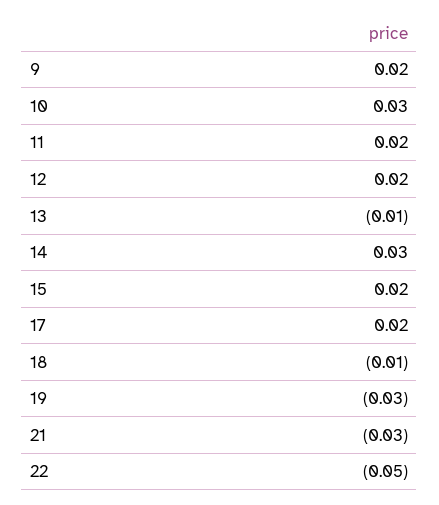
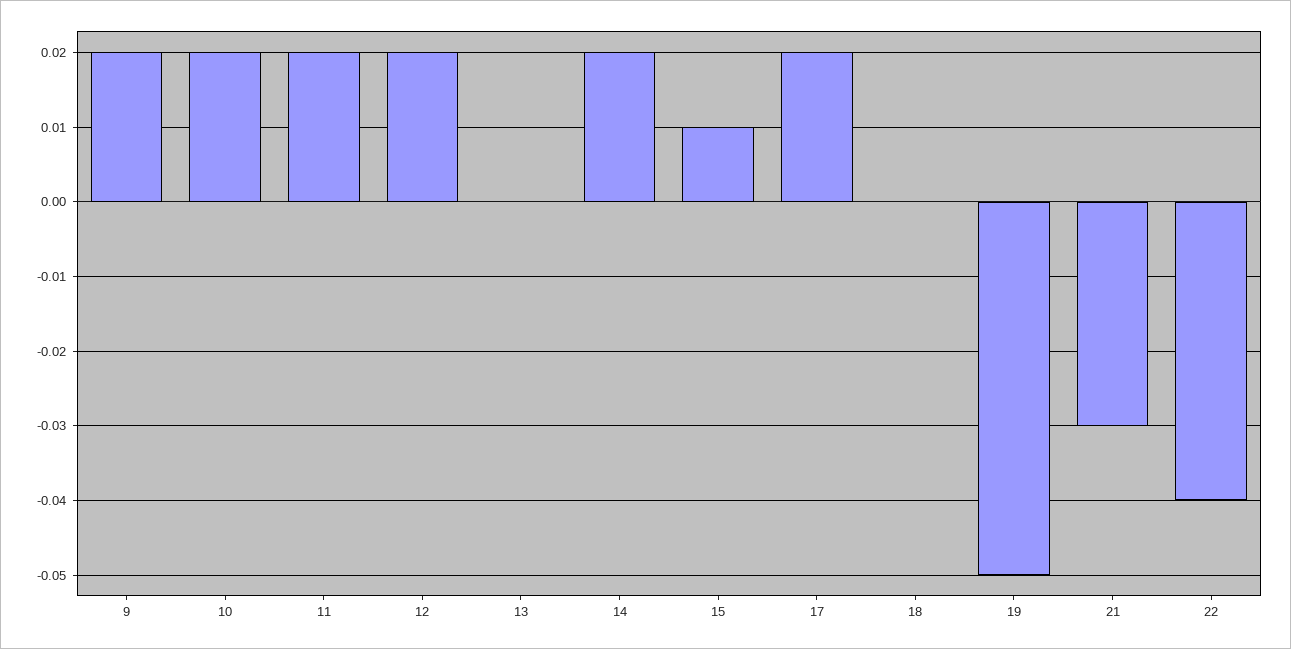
  {
    "9": 0.02,
-   "10": 0.03,
+   "10": 0.02,
    "11": 0.02,
    "12": 0.02,
-   "13": -0.01,
+   "13": 0,
-   "14": 0.03,
+   "14": 0.02,
-   "15": 0.02,
+   "15": 0.01,
    "17": 0.02,
-   "18": -0.01,
+   "18": 0,
-   "19": -0.03,
+   "19": -0.05,
    "21": -0.03,
-   "22": -0.05
+   "22": -0.04
  }

